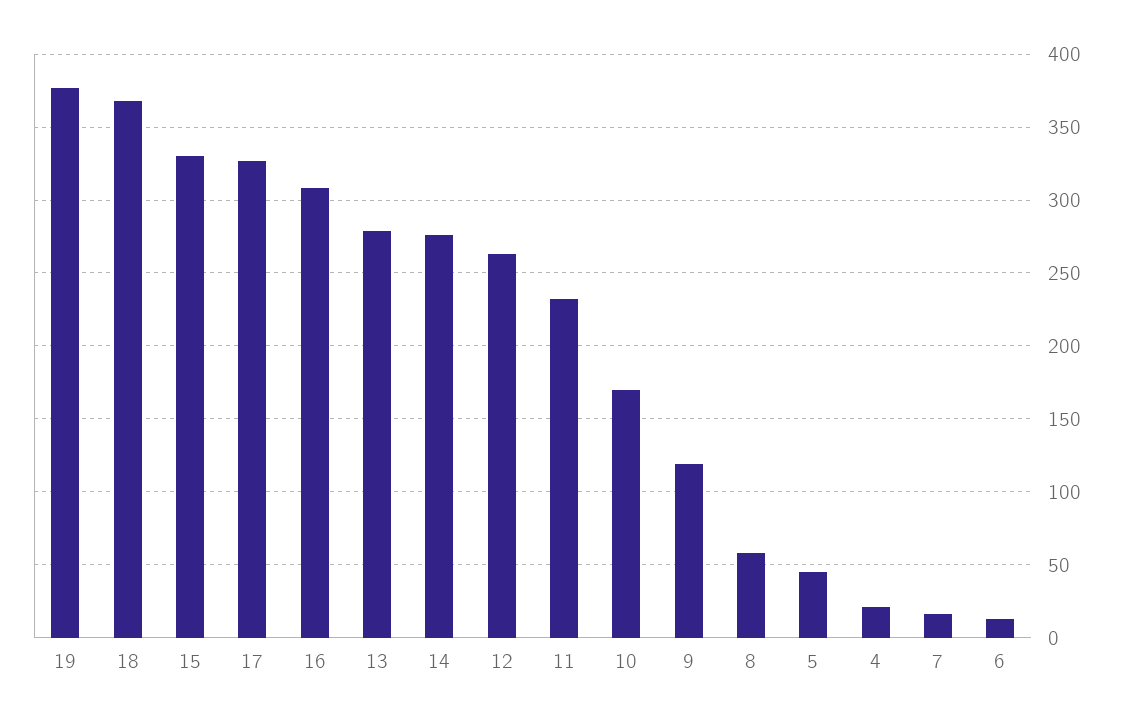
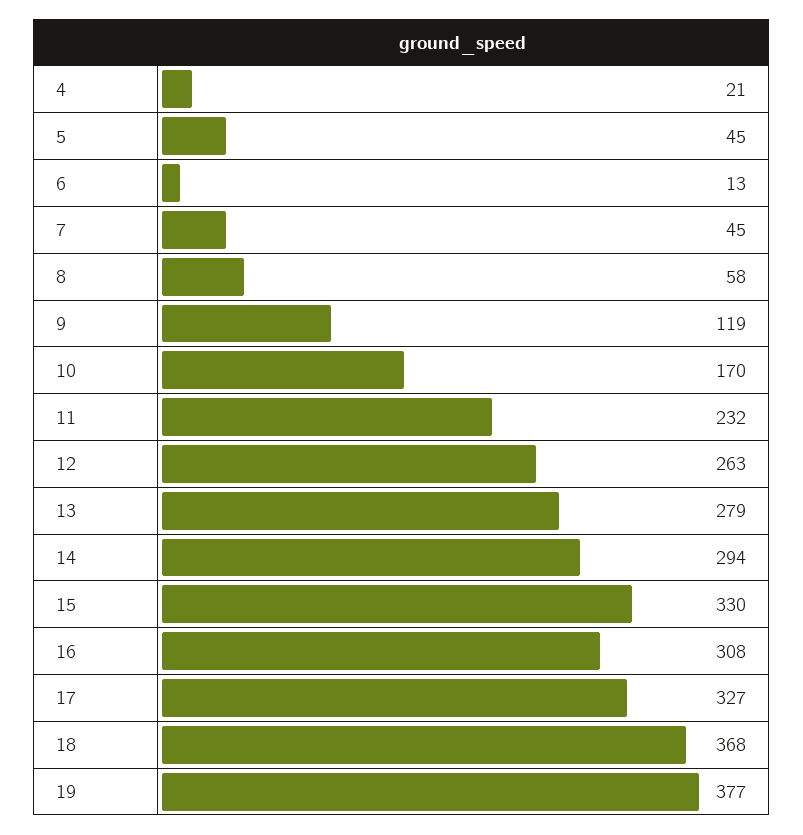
  {
    "19": 377,
    "18": 368,
    "15": 330,
    "17": 327,
    "16": 308,
    "13": 279,
-   "14": 275,
+   "14": 294,
    "12": 263,
    "11": 232,
    "10": 170,
    "9": 119,
    "8": 58,
    "5": 45,
    "4": 21,
-   "7": 15,
+   "7": 45,
    "6": 13
  }

